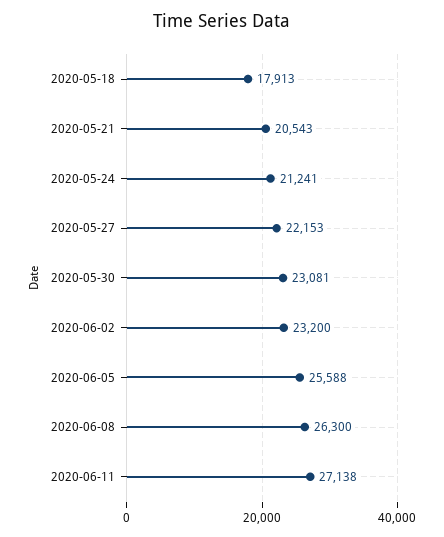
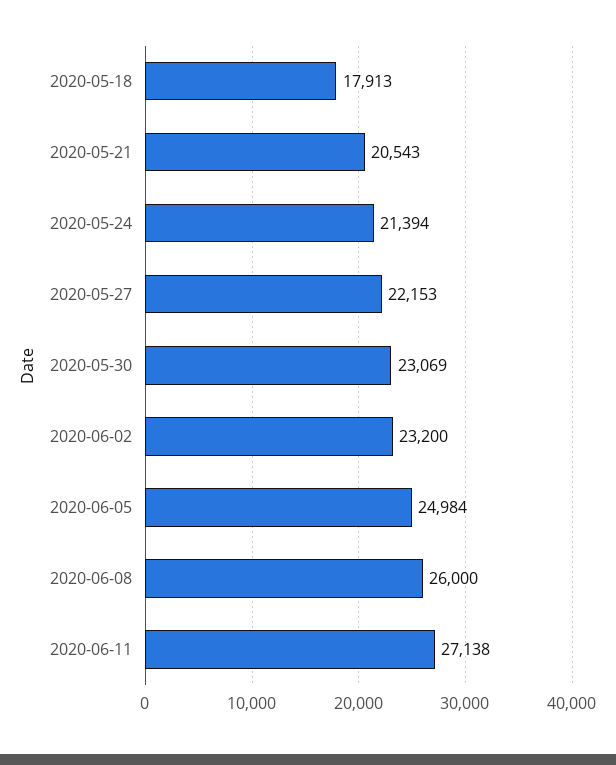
  {
    "2020-05-18": 17913,
    "2020-05-21": 20543,
-   "2020-05-24": 21241,
+   "2020-05-24": 21394,
    "2020-05-27": 22153,
-   "2020-05-30": 23081,
+   "2020-05-30": 23069,
    "2020-06-02": 23200,
-   "2020-06-05": 25588,
+   "2020-06-05": 24984,
-   "2020-06-08": 26300,
+   "2020-06-08": 26000,
    "2020-06-11": 27138
  }

